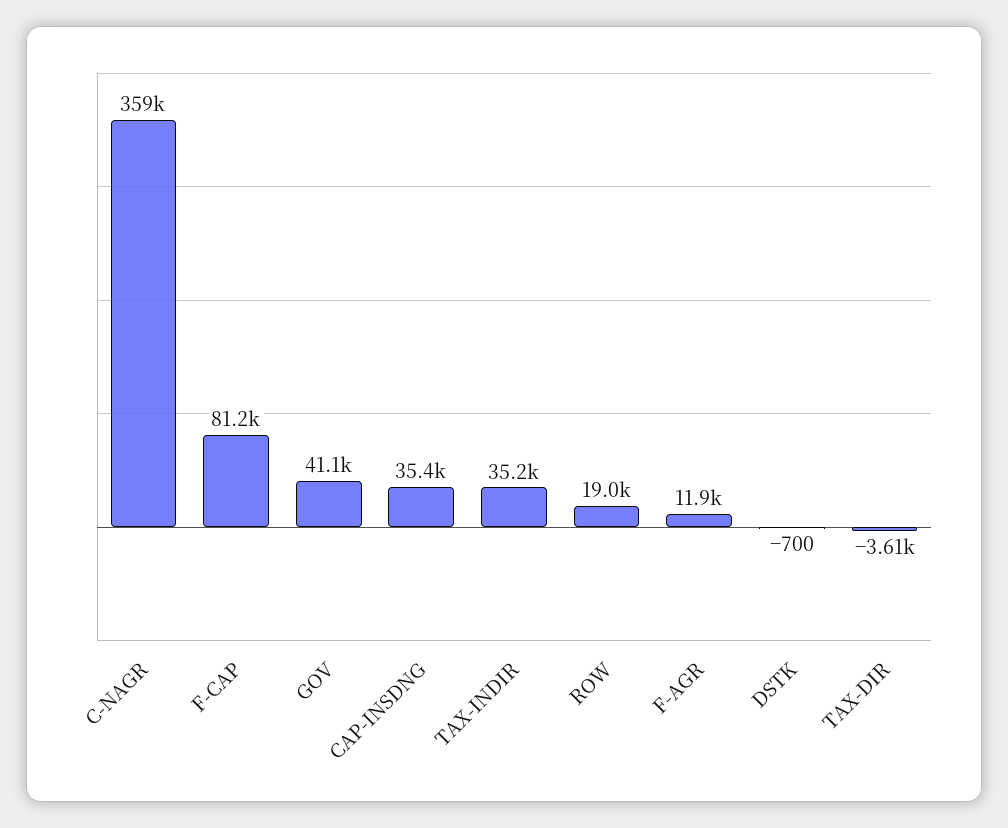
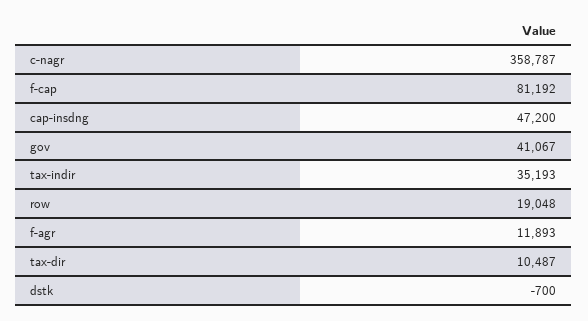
  {
    "C-NAGR": 358787,
    "F-CAP": 81192,
    "GOV": 41067,
-   "CAP-INSDNG": 35400,
+   "CAP-INSDNG": 47200,
    "TAX-INDIR": 35193,
    "ROW": 19048,
    "F-AGR": 11893,
    "DSTK": -700,
-   "TAX-DIR": -3610
+   "TAX-DIR": 10487
  }

